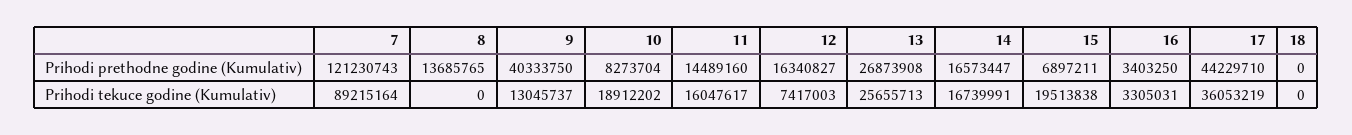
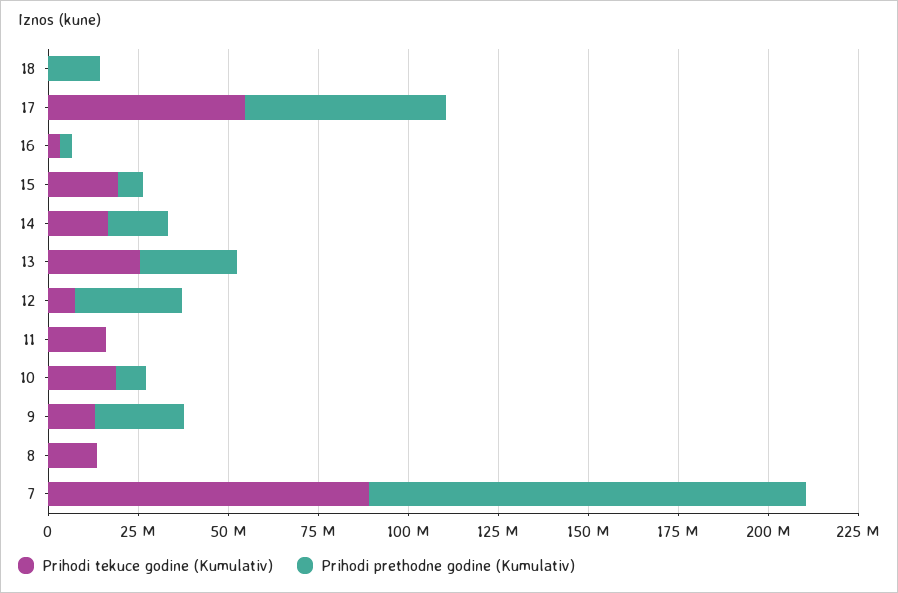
  {
    "Prihodi prethodne godine (Kumulativ)": {
      "7": 121230743,
-     "8": 13685765,
+     "8": 0,
-     "9": 40333750,
+     "9": 25000000,
      "10": 8273704,
-     "11": 14489160,
+     "11": 0,
-     "12": 16340827,
+     "12": 30000000,
      "13": 26873908,
      "14": 16573447,
      "15": 6897211,
      "16": 3403250,
-     "17": 44229710,
+     "17": 55000000,
-     "18": 0
+     "18": 15000000
    },
    "Prihodi tekuce godine (Kumulativ)": {
      "7": 89215164,
-     "8": 0,
+     "8": 15000000,
      "9": 13045737,
      "10": 18912202,
      "11": 16047617,
      "12": 7417003,
      "13": 25655713,
      "14": 16739991,
      "15": 19513838,
      "16": 3305031,
-     "17": 36053219,
+     "17": 55000000,
      "18": 0
    }
  }

